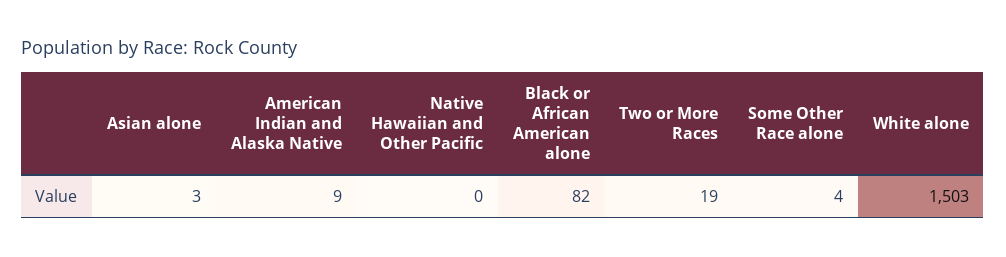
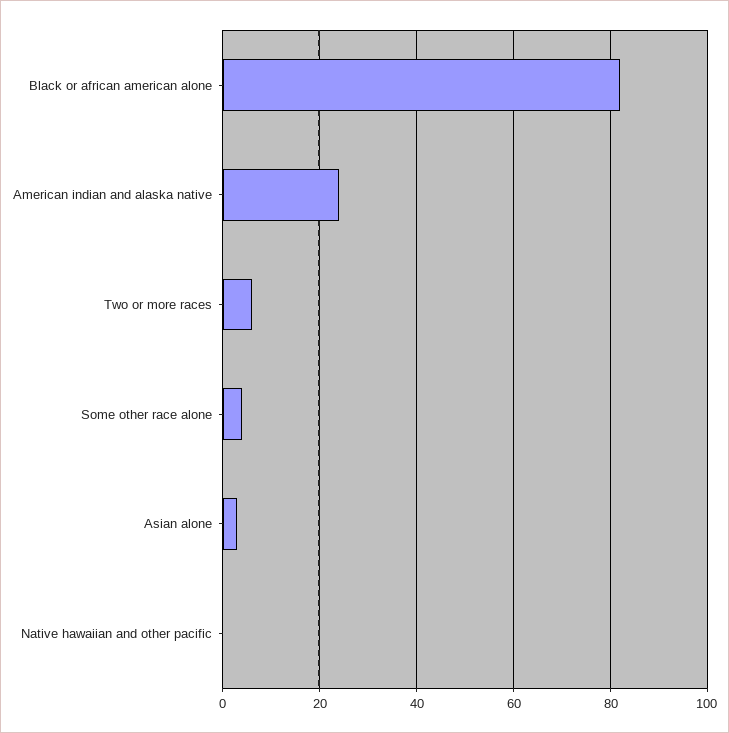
  {
    "Asian alone": 3,
-   "American Indian and Alaska Native": 9,
+   "American Indian and Alaska Native": 25,
    "Native Hawaiian and Other Pacific": 0,
    "Black or African American alone": 82,
-   "Two or More Races": 19,
+   "Two or More Races": 5,
-   "Some Other Race alone": 4,
+   "Some Other Race alone": 4
-   "White alone": 1503
  }

